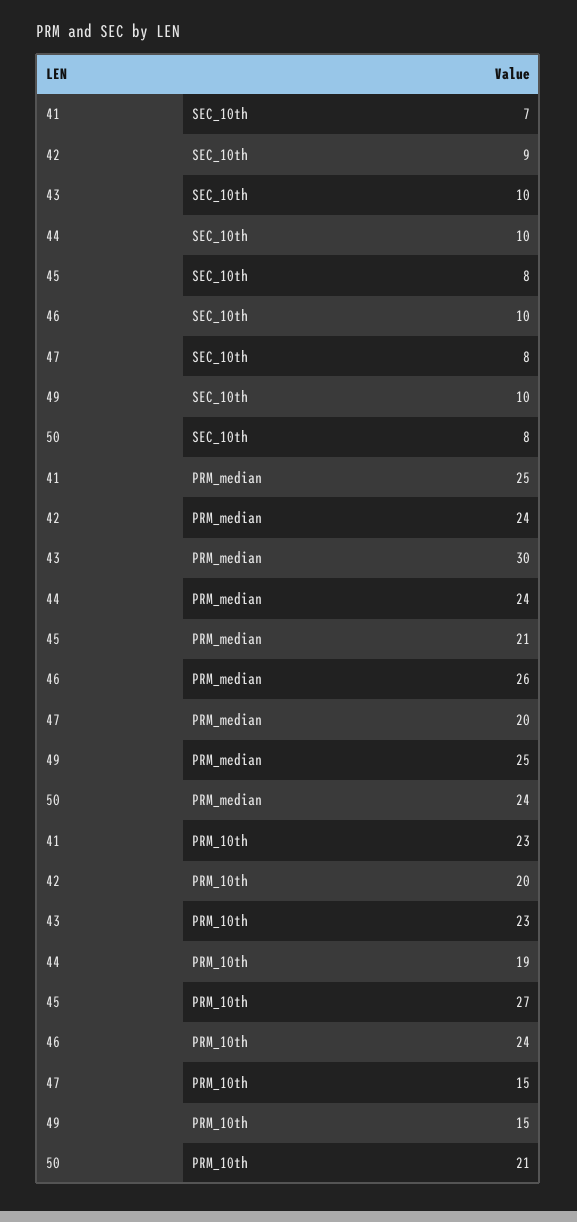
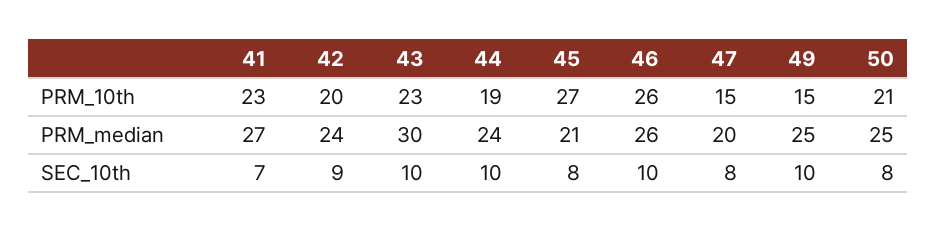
  {
    "41": {
      "SEC_10th": 7,
-     "PRM_median": 25,
+     "PRM_median": 27,
      "PRM_10th": 23
    },
    "42": {
      "SEC_10th": 9,
      "PRM_median": 24,
      "PRM_10th": 20
    },
    "43": {
      "SEC_10th": 10,
      "PRM_median": 30,
      "PRM_10th": 23
    },
    "44": {
      "SEC_10th": 10,
      "PRM_median": 24,
      "PRM_10th": 19
    },
    "45": {
      "SEC_10th": 8,
      "PRM_median": 21,
      "PRM_10th": 27
    },
    "46": {
      "SEC_10th": 10,
      "PRM_median": 26,
-     "PRM_10th": 24
+     "PRM_10th": 26
    },
    "47": {
      "SEC_10th": 8,
      "PRM_median": 20,
      "PRM_10th": 15
    },
    "49": {
      "SEC_10th": 10,
      "PRM_median": 25,
      "PRM_10th": 15
    },
    "50": {
      "SEC_10th": 8,
-     "PRM_median": 24,
+     "PRM_median": 25,
      "PRM_10th": 21
    }
  }

